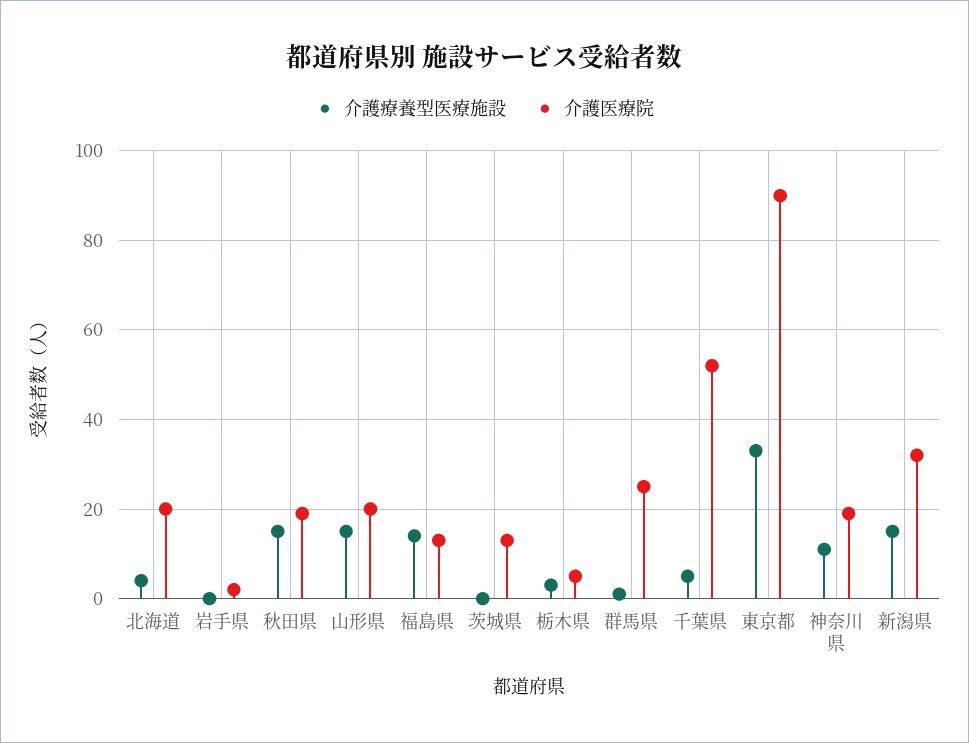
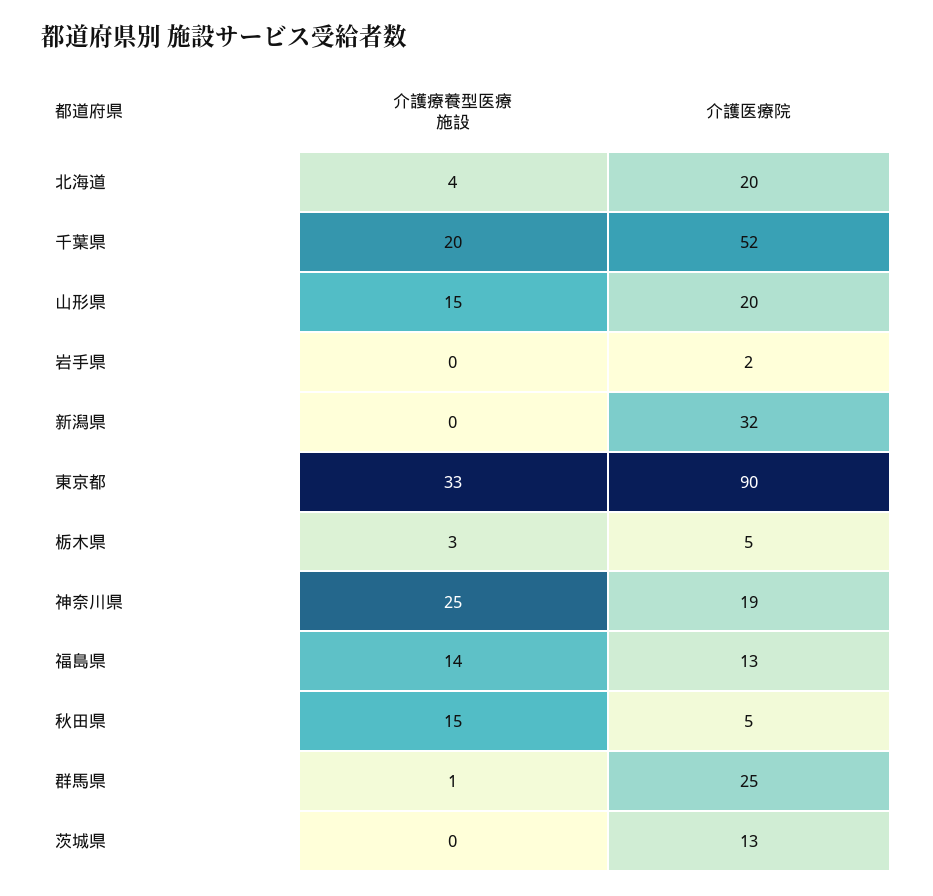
  {
    "介護療養型医療施設": {
      "北海道": 4,
      "岩手県": 0,
      "秋田県": 15,
      "山形県": 15,
      "福島県": 14,
      "茨城県": 0,
      "栃木県": 3,
      "群馬県": 1,
-     "千葉県": 5,
+     "千葉県": 20,
      "東京都": 33,
-     "神奈川県": 10,
+     "神奈川県": 25,
-     "新潟県": 15
+     "新潟県": 0
    },
    "介護医療院": {
      "北海道": 20,
      "岩手県": 2,
-     "秋田県": 20,
+     "秋田県": 5,
      "山形県": 20,
      "福島県": 13,
      "茨城県": 13,
      "栃木県": 5,
      "群馬県": 25,
      "千葉県": 52,
      "東京都": 90,
      "神奈川県": 19,
      "新潟県": 32
    }
  }

